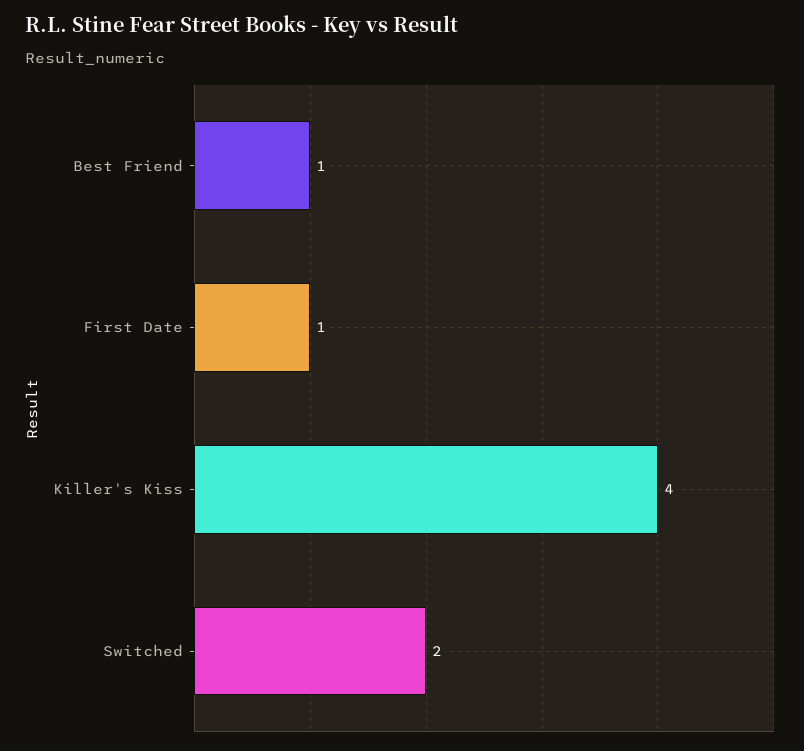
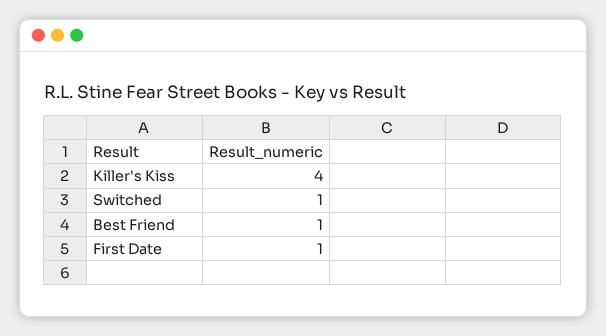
  {
    "Best Friend": 1,
    "First Date": 1,
    "Killer's Kiss": 4,
-   "Switched": 2
+   "Switched": 1
  }

